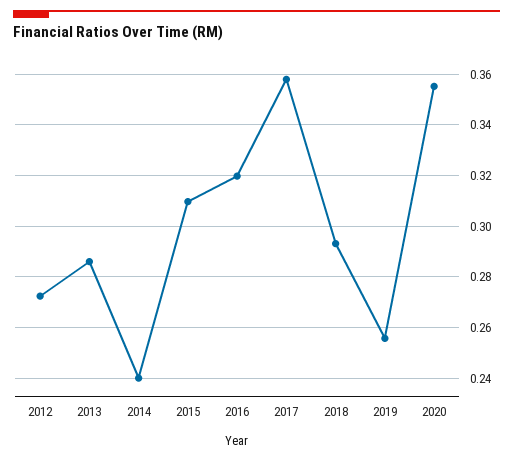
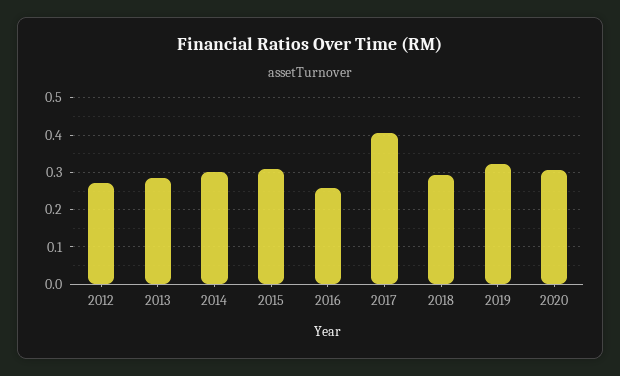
  {
    "2012": 0.2725,
    "2013": 0.285,
-   "2014": 0.24,
+   "2014": 0.3,
    "2015": 0.31,
-   "2016": 0.32,
+   "2016": 0.26,
-   "2017": 0.3575,
+   "2017": 0.4,
    "2018": 0.2925,
-   "2019": 0.255,
+   "2019": 0.32,
-   "2020": 0.355
+   "2020": 0.3
  }

